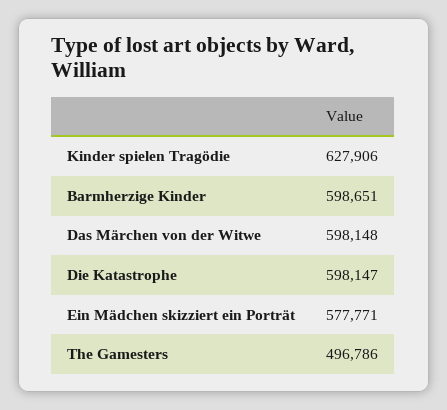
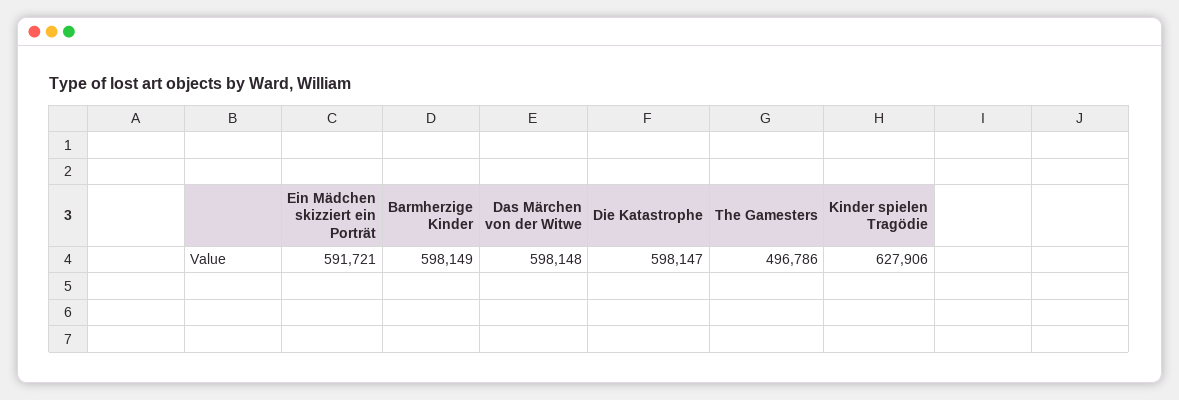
  {
    "Kinder spielen Tragödie": 627906,
-   "Barmherzige Kinder": 598651,
+   "Barmherzige Kinder": 598149,
    "Das Märchen von der Witwe": 598148,
    "Die Katastrophe": 598147,
-   "Ein Mädchen skizziert ein Porträt": 577771,
+   "Ein Mädchen skizziert ein Porträt": 591721,
    "The Gamesters": 496786
  }

